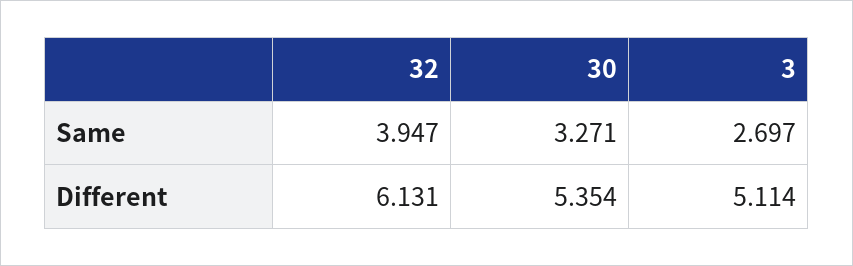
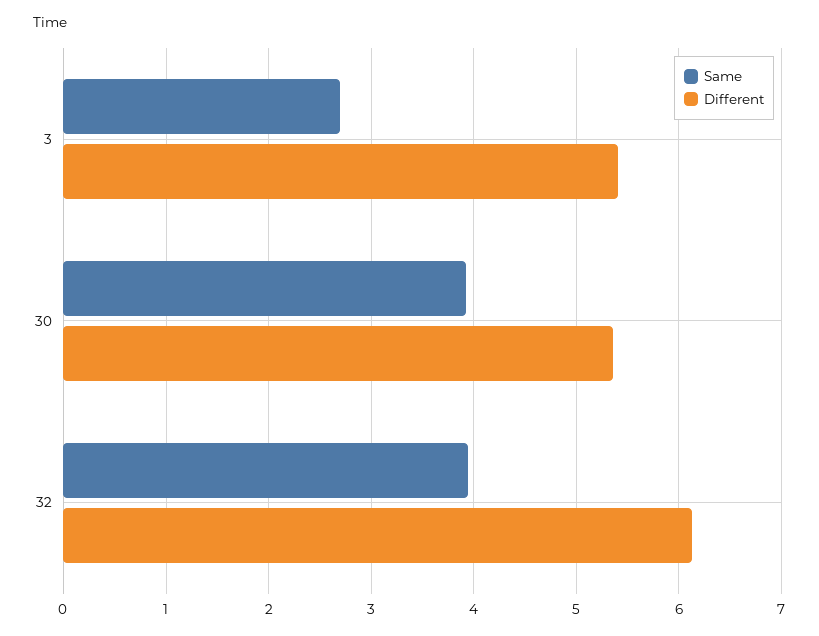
  {
    "Same": {
      "32": 3.947,
-     "30": 3.271,
+     "30": 3.9,
      "3": 2.697
    },
    "Different": {
      "32": 6.131,
      "30": 5.354,
-     "3": 5.114
+     "3": 5.4
    }
  }

